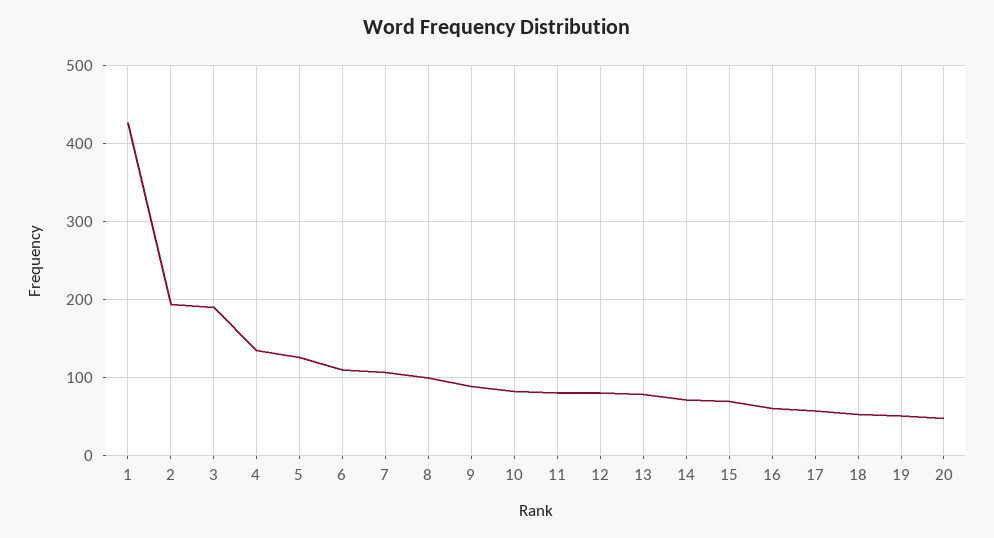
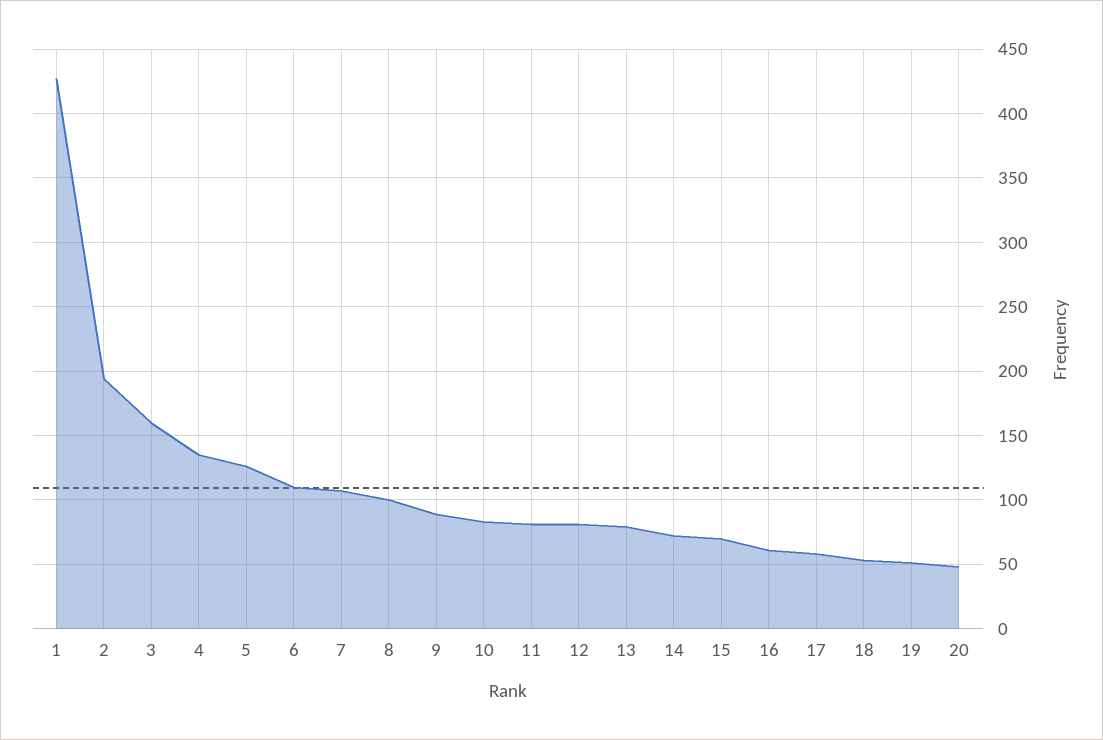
  {
    "1": 425,
    "2": 195,
-   "3": 190,
+   "3": 160,
    "4": 135,
    "5": 125,
    "6": 110,
    "7": 105,
    "8": 100,
    "9": 90,
    "10": 85,
    "11": 80,
    "12": 80,
    "13": 80,
    "14": 70,
    "15": 70,
    "16": 60,
    "17": 60,
    "18": 55,
    "19": 50,
    "20": 50
  }

